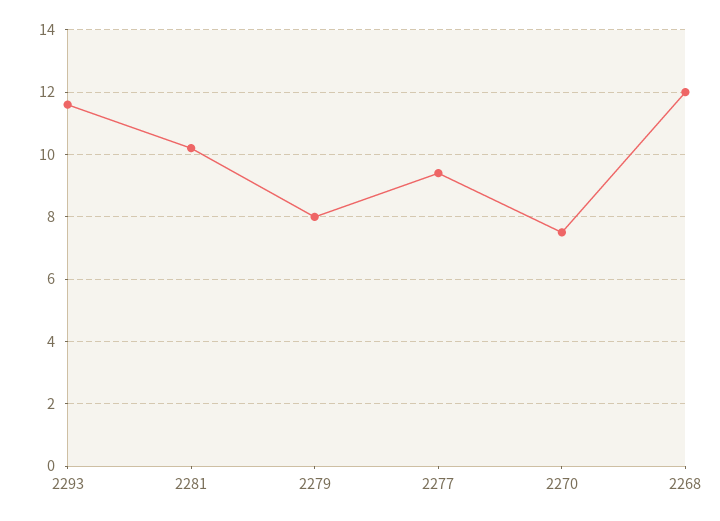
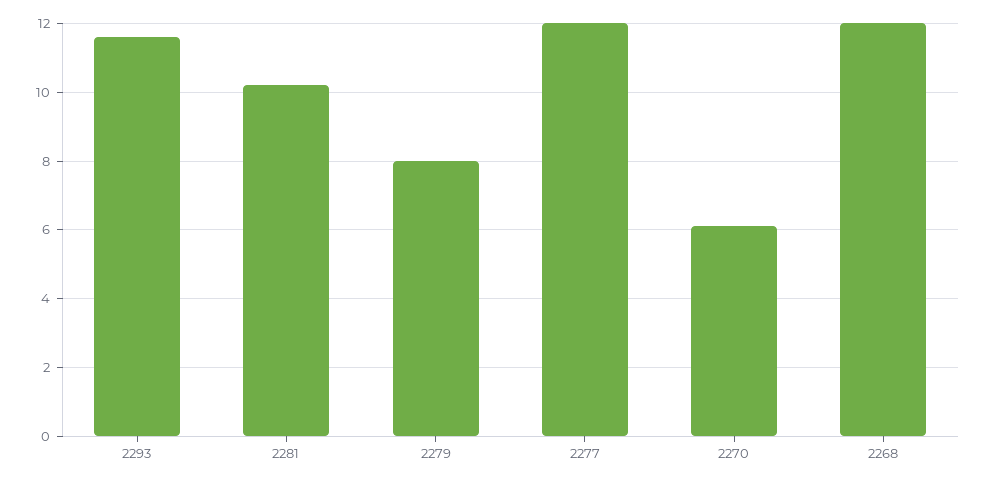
  {
    "2293": 11.5,
    "2281": 10,
    "2279": 8,
-   "2277": 9.5,
+   "2277": 12,
-   "2270": 7.5,
+   "2270": 6,
    "2268": 12
  }

